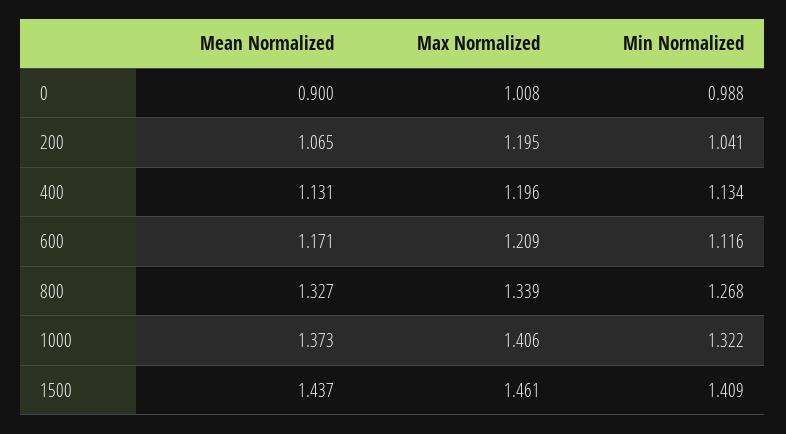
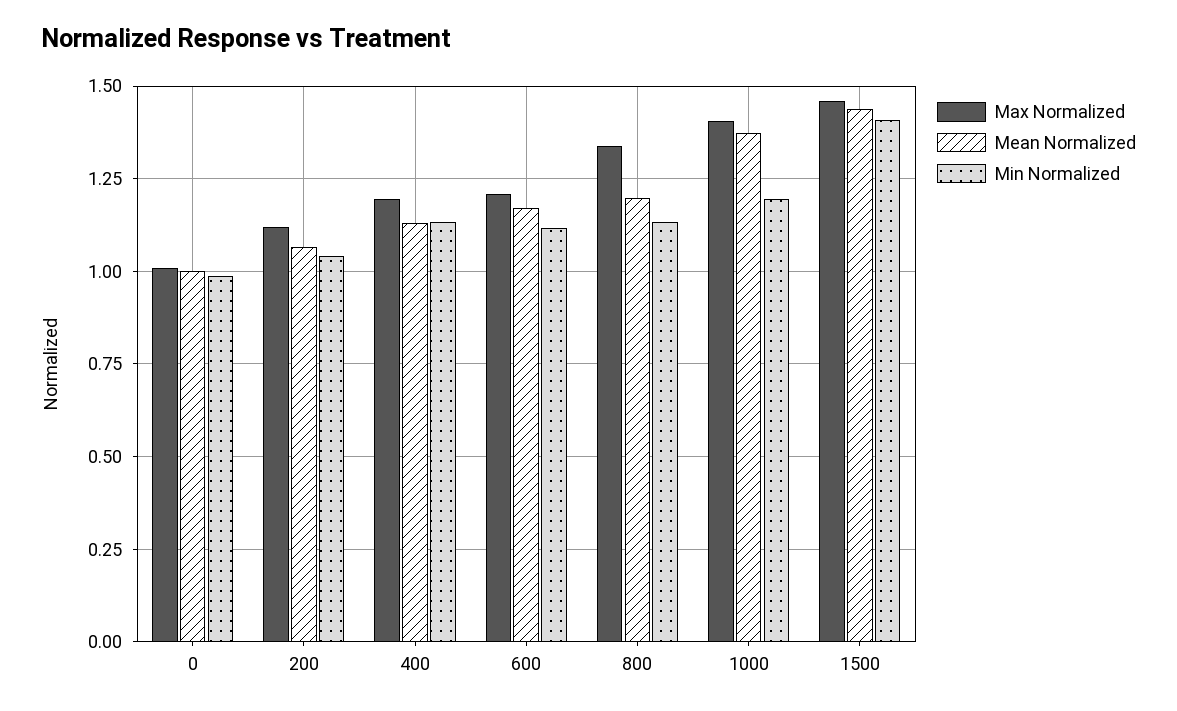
  {
    "Mean Normalized": {
-     "0": 0.9,
+     "0": 1,
      "200": 1.065,
      "400": 1.131,
      "600": 1.171,
-     "800": 1.327,
+     "800": 1.2,
      "1000": 1.373,
      "1500": 1.437
    },
    "Max Normalized": {
      "0": 1.008,
-     "200": 1.195,
+     "200": 1.125,
      "400": 1.196,
      "600": 1.209,
      "800": 1.339,
      "1000": 1.406,
      "1500": 1.461
    },
    "Min Normalized": {
      "0": 0.988,
      "200": 1.041,
      "400": 1.134,
      "600": 1.116,
-     "800": 1.268,
+     "800": 1.125,
-     "1000": 1.322,
+     "1000": 1.2,
      "1500": 1.409
    }
  }

